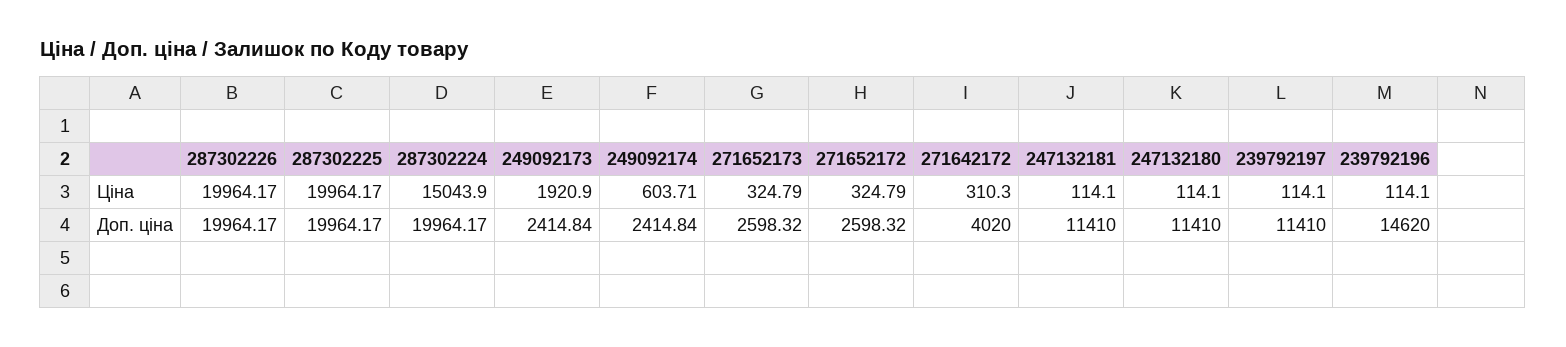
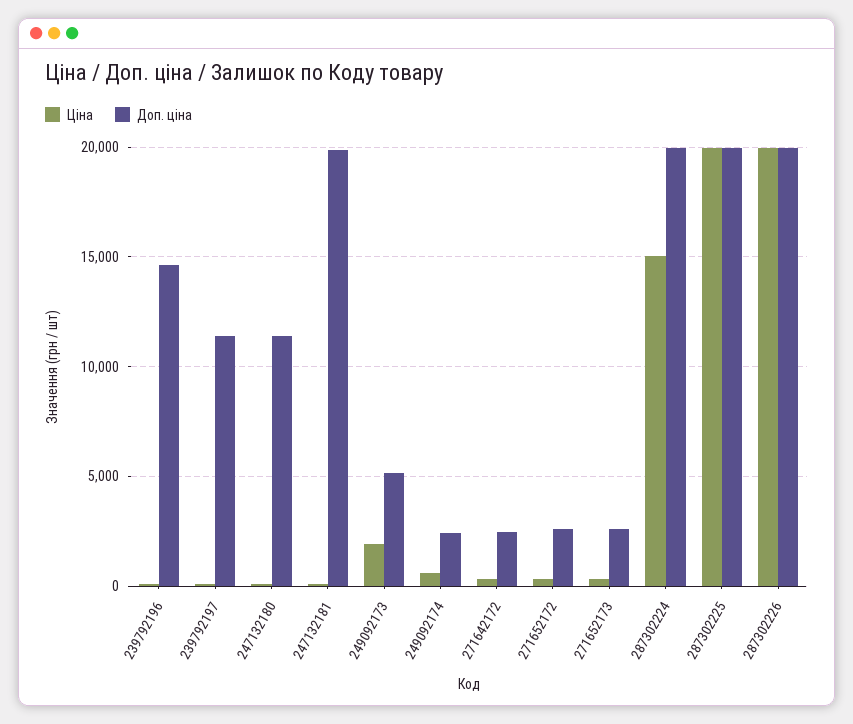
  {
    "Ціна": {
      "287302226": 19964.17,
      "287302225": 19964.17,
      "287302224": 15043.9,
      "249092173": 1920.9,
      "249092174": 603.71,
      "271652173": 324.79,
      "271652172": 324.79,
      "271642172": 310.3,
      "247132181": 114.1,
      "247132180": 114.1,
      "239792197": 114.1,
      "239792196": 114.1
    },
    "Доп. ціна": {
      "287302226": 19964.17,
      "287302225": 19964.17,
      "287302224": 19964.17,
-     "249092173": 2414.84,
+     "249092173": 5000,
      "249092174": 2414.84,
      "271652173": 2598.32,
      "271652172": 2598.32,
-     "271642172": 4020,
+     "271642172": 2500,
-     "247132181": 11410,
+     "247132181": 20000,
      "247132180": 11410,
      "239792197": 11410,
      "239792196": 14620
    }
  }

